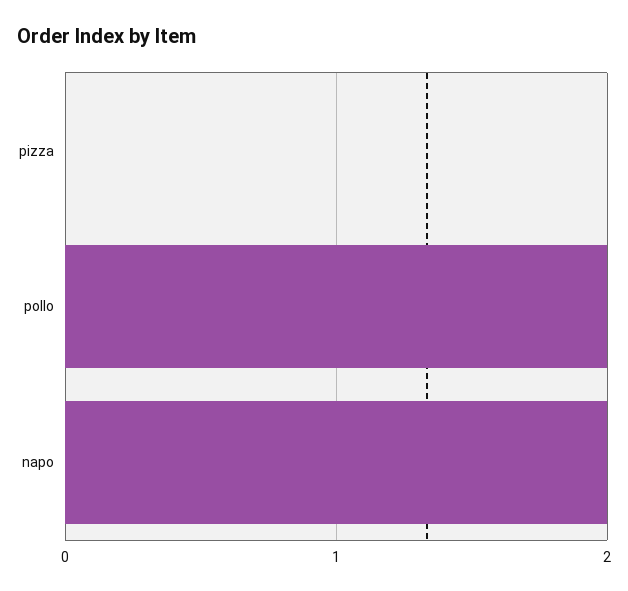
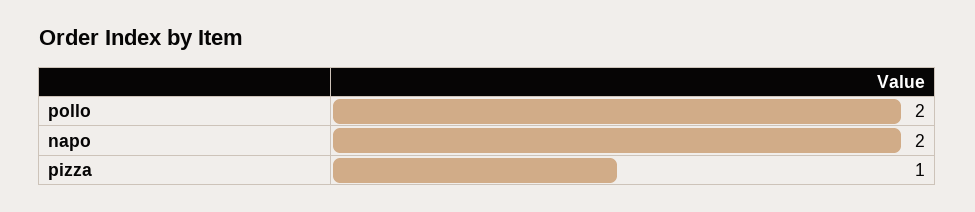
  {
-   "pizza": 0,
+   "pizza": 1,
    "pollo": 2,
    "napo": 2
  }

